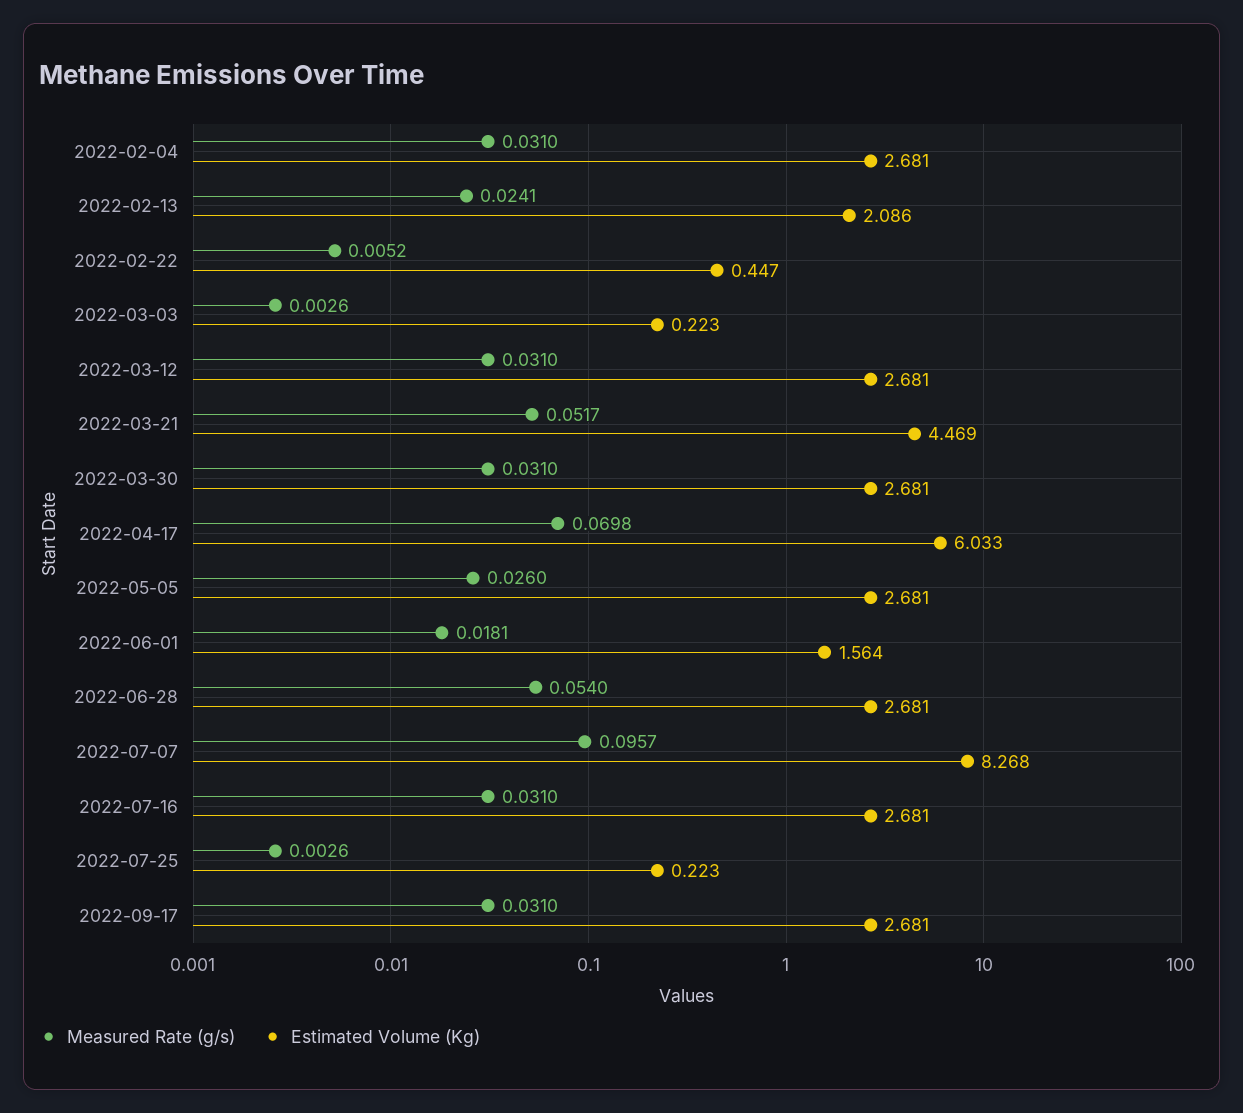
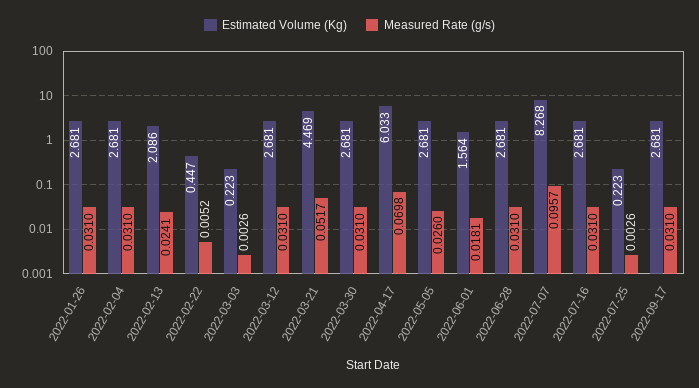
  {
    "Measured Rate (g/s)": {
      "2022-02-04": 0.031,
      "2022-02-13": 0.0241,
      "2022-02-22": 0.0052,
      "2022-03-03": 0.0026,
      "2022-03-12": 0.031,
      "2022-03-21": 0.0517,
      "2022-03-30": 0.031,
      "2022-04-17": 0.0698,
      "2022-05-05": 0.026,
      "2022-06-01": 0.0181,
-     "2022-06-28": 0.054,
+     "2022-06-28": 0.031,
      "2022-07-07": 0.0957,
      "2022-07-16": 0.031,
      "2022-07-25": 0.0026,
-     "2022-09-17": 0.031
+     "2022-09-17": 0.031,
+     "2022-01-26": 0.031
    },
    "Estimated Volume (Kg)": {
      "2022-02-04": 2.681,
      "2022-02-13": 2.086,
      "2022-02-22": 0.447,
      "2022-03-03": 0.223,
      "2022-03-12": 2.681,
      "2022-03-21": 4.469,
      "2022-03-30": 2.681,
      "2022-04-17": 6.033,
      "2022-05-05": 2.681,
      "2022-06-01": 1.564,
      "2022-06-28": 2.681,
      "2022-07-07": 8.268,
      "2022-07-16": 2.681,
      "2022-07-25": 0.223,
-     "2022-09-17": 2.681
+     "2022-09-17": 2.681,
+     "2022-01-26": 2.681
    }
  }

